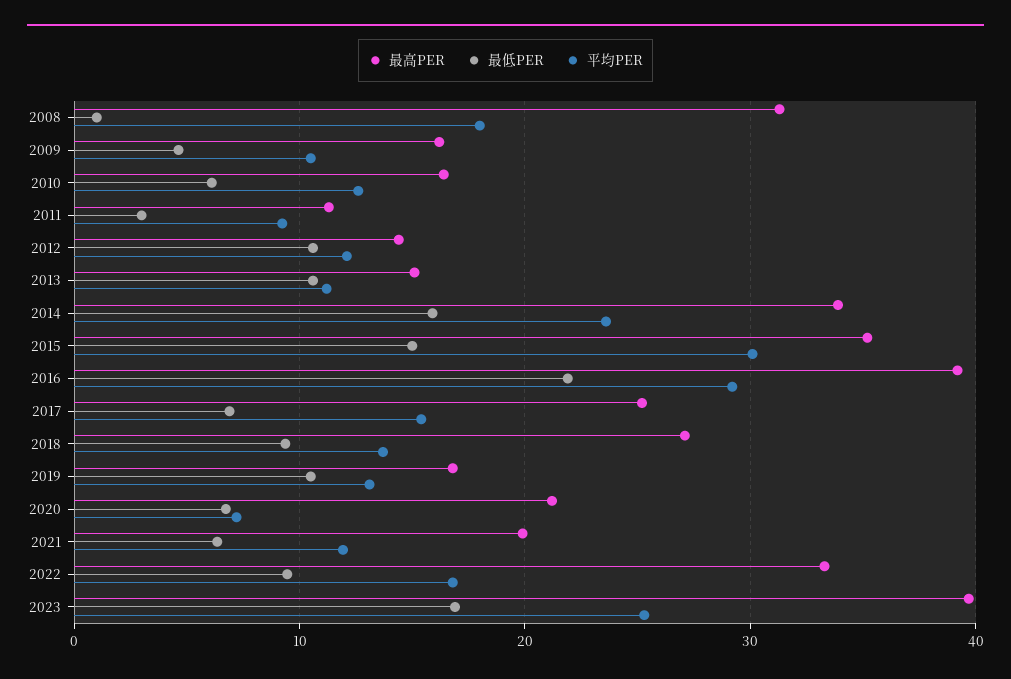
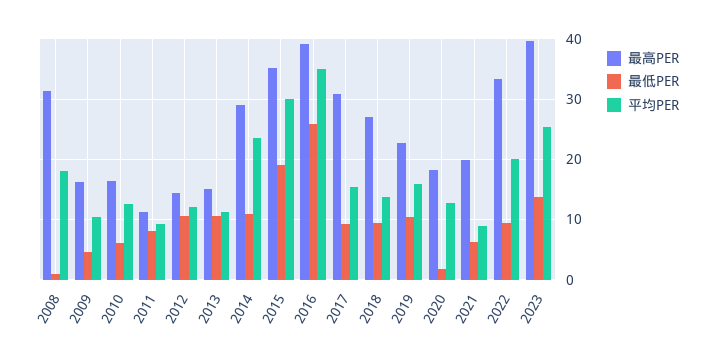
  {
    "最高PER": {
      "2008": 31,
      "2009": 16,
      "2010": 16,
      "2011": 11,
      "2012": 14,
      "2013": 15,
-     "2014": 34,
+     "2014": 29,
      "2015": 35,
      "2016": 39,
-     "2017": 25,
+     "2017": 31,
      "2018": 27,
-     "2019": 17,
+     "2019": 23,
-     "2020": 21,
+     "2020": 18,
      "2021": 20,
      "2022": 33,
      "2023": 40
    },
    "最低PER": {
      "2008": 1,
      "2009": 5,
      "2010": 6,
-     "2011": 3,
+     "2011": 8,
      "2012": 11,
      "2013": 11,
-     "2014": 16,
+     "2014": 11,
-     "2015": 15,
+     "2015": 19,
-     "2016": 22,
+     "2016": 26,
-     "2017": 7,
+     "2017": 9,
      "2018": 9,
      "2019": 11,
-     "2020": 7,
+     "2020": 2,
      "2021": 6,
      "2022": 9,
-     "2023": 17
+     "2023": 14
    },
    "平均PER": {
      "2008": 18,
      "2009": 11,
      "2010": 13,
      "2011": 9,
      "2012": 12,
      "2013": 11,
      "2014": 24,
      "2015": 30,
-     "2016": 29,
+     "2016": 35,
      "2017": 15,
      "2018": 14,
-     "2019": 13,
+     "2019": 16,
-     "2020": 7,
+     "2020": 13,
-     "2021": 12,
+     "2021": 9,
-     "2022": 17,
+     "2022": 20,
      "2023": 25
    }
  }

